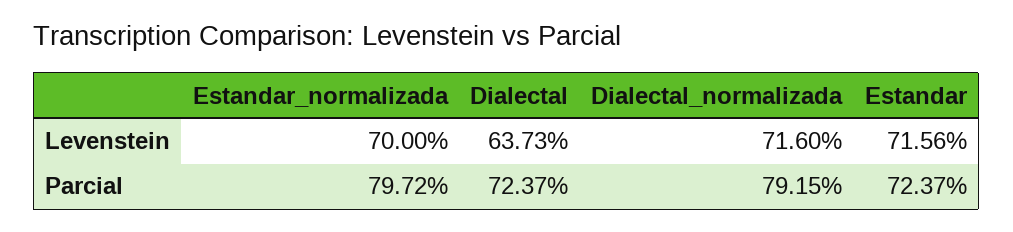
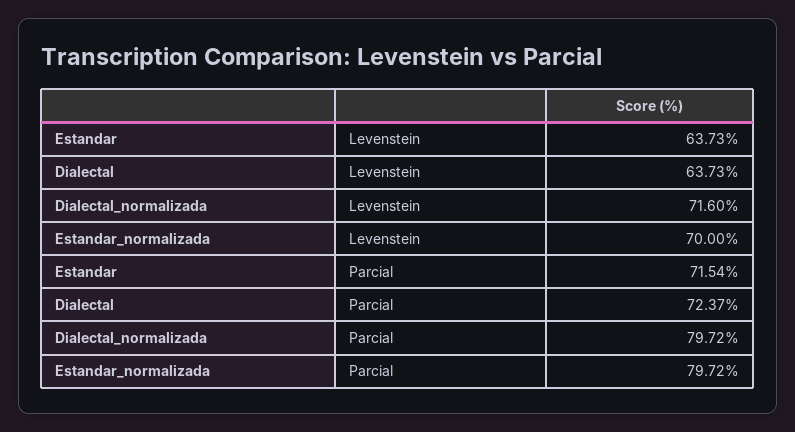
  {
    "Estandar_normalizada": {
      "Levenstein": 70,
      "Parcial": 79.72
    },
    "Dialectal": {
      "Levenstein": 63.73,
      "Parcial": 72.37
    },
    "Dialectal_normalizada": {
      "Levenstein": 71.6,
-     "Parcial": 79.15
+     "Parcial": 79.72
    },
    "Estandar": {
-     "Levenstein": 71.56,
+     "Levenstein": 63.73,
-     "Parcial": 72.37
+     "Parcial": 71.54
    }
  }

